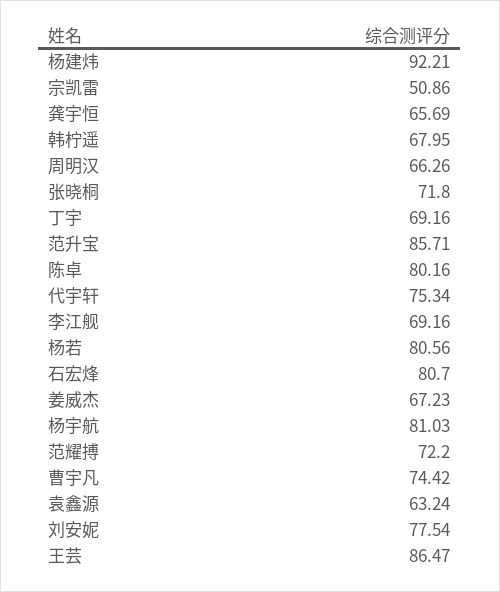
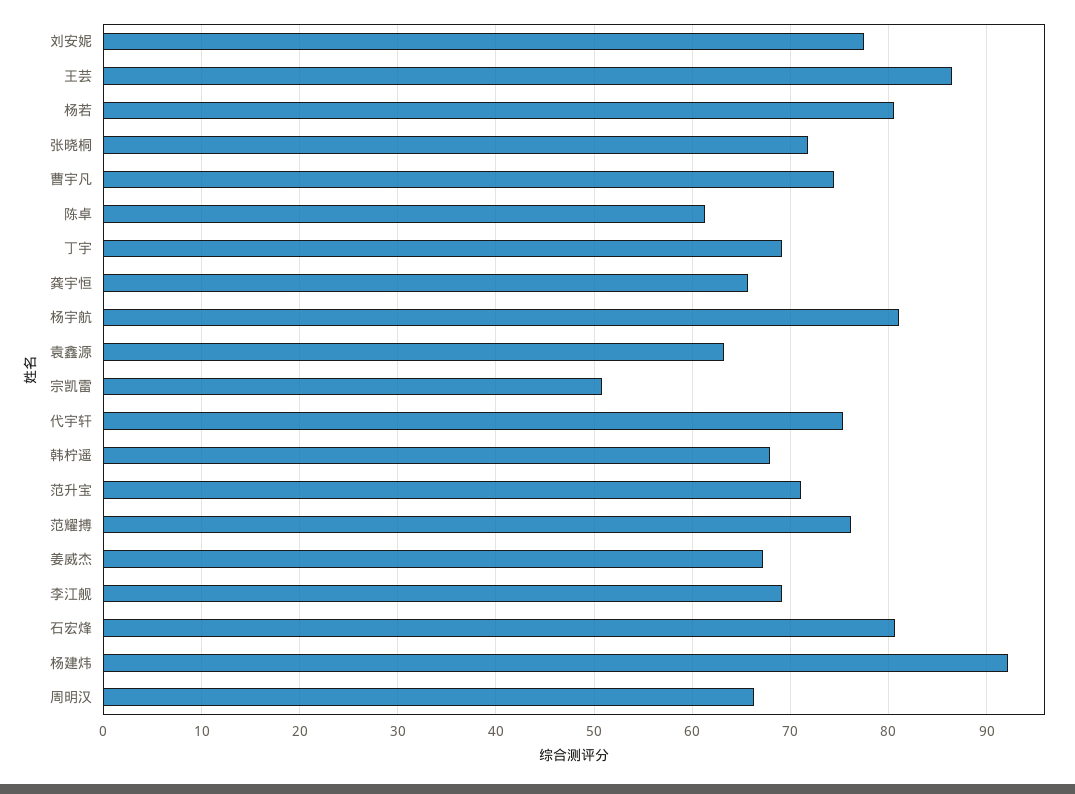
  {
    "杨建炜": 92.21,
    "宗凯雷": 50.86,
    "龚宇恒": 65.69,
    "韩柠遥": 67.95,
    "周明汉": 66.26,
    "张晓桐": 71.8,
    "丁宇": 69.16,
-   "范升宝": 85.71,
+   "范升宝": 71,
-   "陈卓": 80.16,
+   "陈卓": 61,
    "代宇轩": 75.34,
    "李江舰": 69.16,
    "杨若": 80.56,
    "石宏烽": 80.7,
    "姜威杰": 67.23,
    "杨宇航": 81.03,
-   "范耀搏": 72.2,
+   "范耀搏": 76,
    "曹宇凡": 74.42,
    "袁鑫源": 63.24,
    "刘安妮": 77.54,
    "王芸": 86.47
  }

